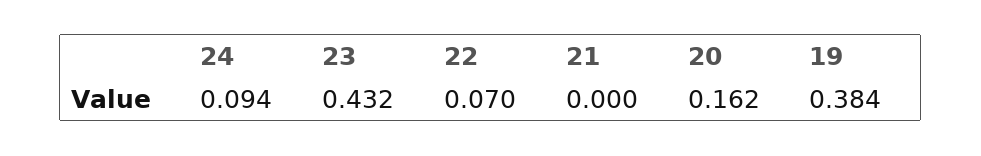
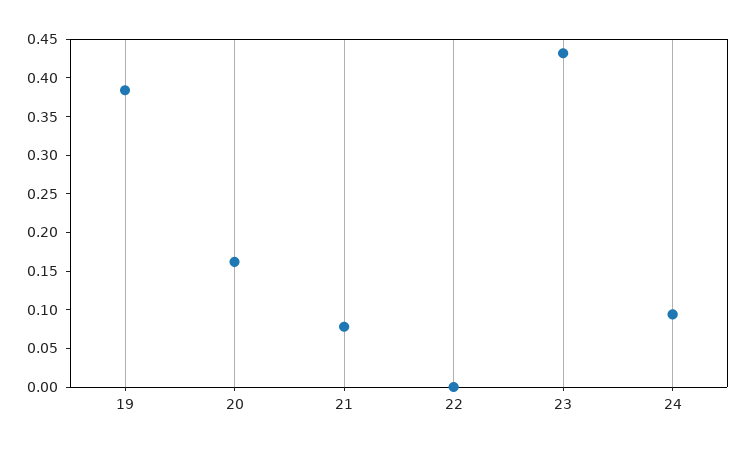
  {
    "24": 0.094,
    "23": 0.432,
-   "22": 0.07,
+   "22": 0,
-   "21": 0,
+   "21": 0.075,
    "20": 0.162,
    "19": 0.384
  }

